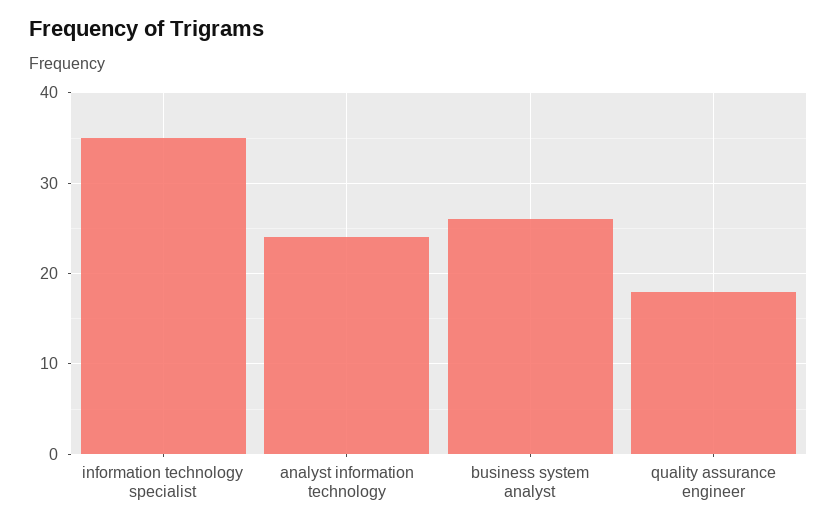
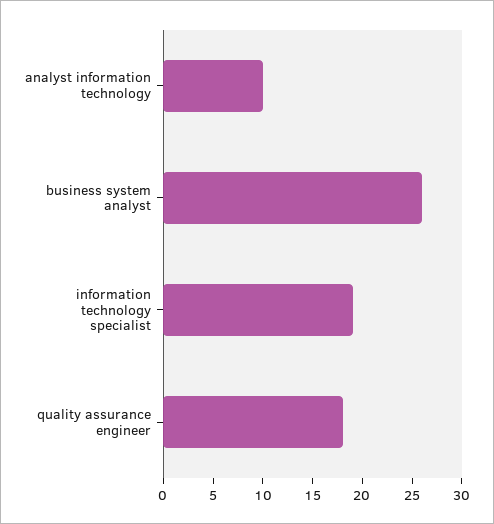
  {
-   "information technology specialist": 35,
+   "information technology specialist": 19,
-   "analyst information technology": 24,
+   "analyst information technology": 10,
    "business system analyst": 26,
    "quality assurance engineer": 18
  }

